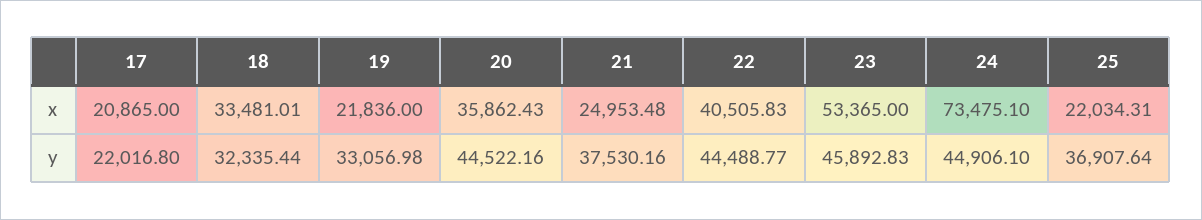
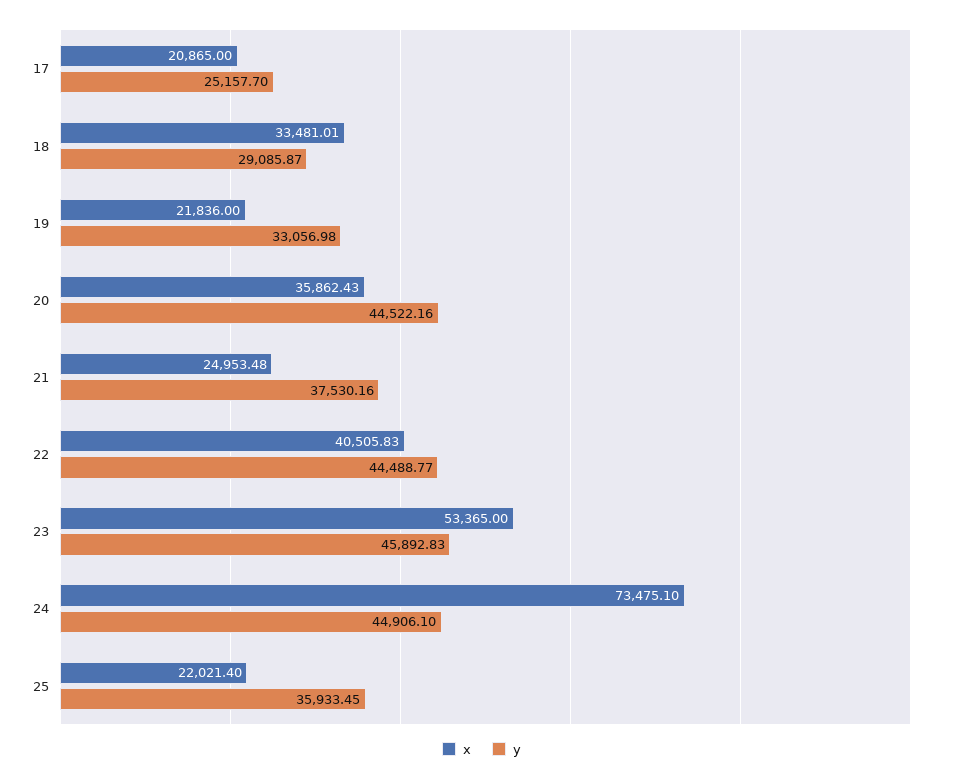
  {
    "x": {
      "17": 20865,
      "18": 33481.01,
      "19": 21836,
      "20": 35862.43,
      "21": 24953.48,
      "22": 40505.83,
      "23": 53365,
      "24": 73475.1,
-     "25": 22034.31
+     "25": 22021.4
    },
    "y": {
-     "17": 22016.8,
+     "17": 25157.7,
-     "18": 32335.44,
+     "18": 29085.87,
      "19": 33056.98,
      "20": 44522.16,
      "21": 37530.16,
      "22": 44488.77,
      "23": 45892.83,
      "24": 44906.1,
-     "25": 36907.64
+     "25": 35933.45
    }
  }

